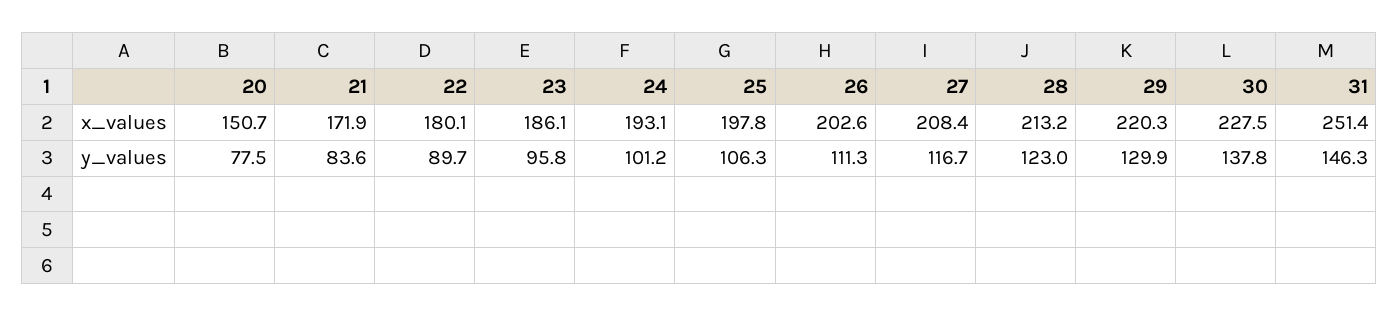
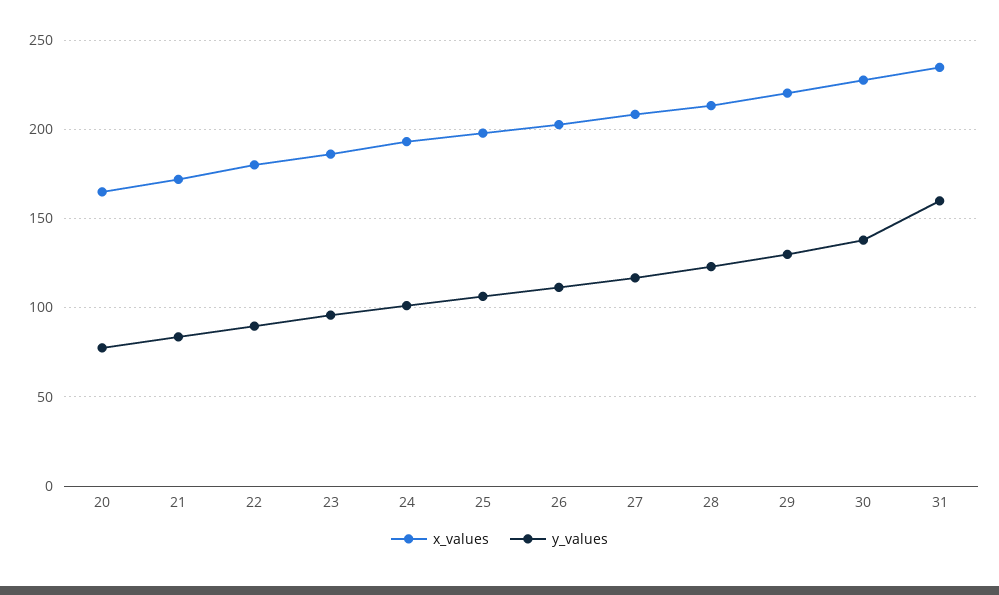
  {
    "x_values": {
-     "20": 150.7,
+     "20": 165,
      "21": 171.9,
      "22": 180.1,
      "23": 186.1,
      "24": 193.1,
      "25": 197.8,
      "26": 202.6,
      "27": 208.4,
      "28": 213.2,
      "29": 220.3,
      "30": 227.5,
-     "31": 251.4
+     "31": 235
    },
    "y_values": {
      "20": 77.5,
      "21": 83.6,
      "22": 89.7,
      "23": 95.8,
      "24": 101.2,
      "25": 106.3,
      "26": 111.3,
      "27": 116.7,
      "28": 123,
      "29": 129.9,
      "30": 137.8,
-     "31": 146.3
+     "31": 160
    }
  }

